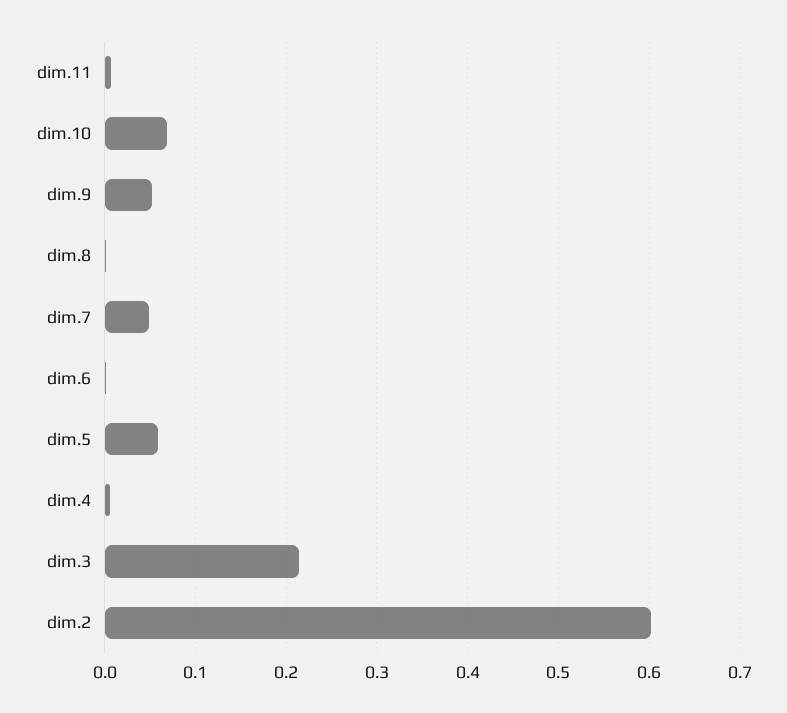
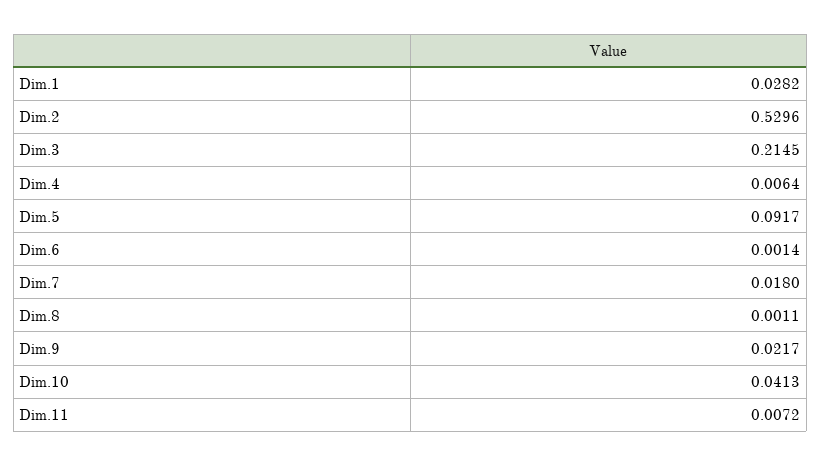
  {
    "dim.11": 0.0072,
-   "dim.10": 0.07,
+   "dim.10": 0.0413,
-   "dim.9": 0.05,
+   "dim.9": 0.0217,
    "dim.8": 0.0011,
-   "dim.7": 0.05,
+   "dim.7": 0.018,
    "dim.6": 0.0014,
-   "dim.5": 0.06,
+   "dim.5": 0.0917,
    "dim.4": 0.0064,
    "dim.3": 0.2145,
-   "dim.2": 0.6
+   "dim.2": 0.5296,
+   "Dim.1": 0.0282
  }

